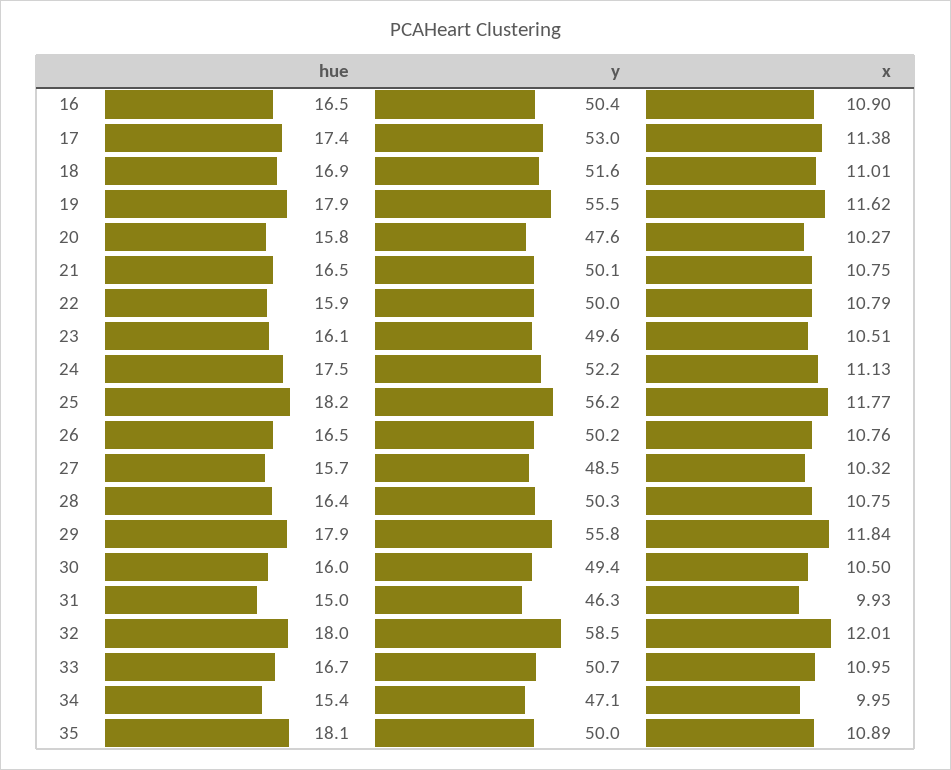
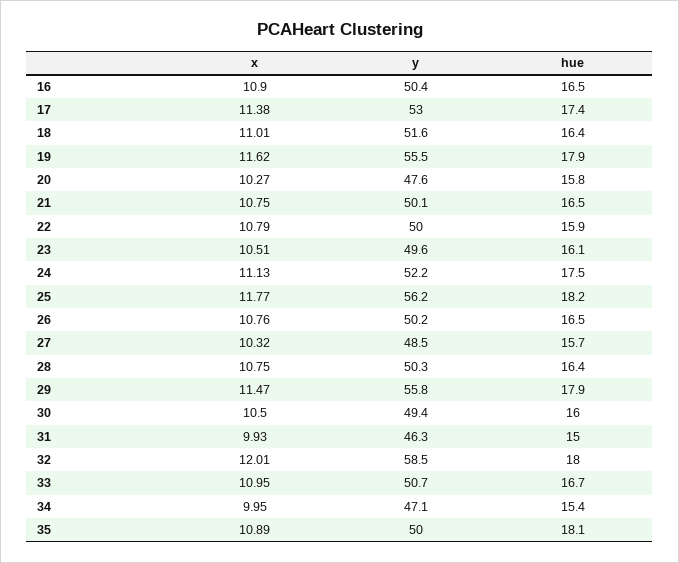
  {
    "hue": {
      "16": 16.5,
      "17": 17.4,
-     "18": 16.9,
+     "18": 16.4,
      "19": 17.9,
      "20": 15.8,
      "21": 16.5,
      "22": 15.9,
      "23": 16.1,
      "24": 17.5,
      "25": 18.2,
      "26": 16.5,
      "27": 15.7,
      "28": 16.4,
      "29": 17.9,
      "30": 16,
      "31": 15,
      "32": 18,
      "33": 16.7,
      "34": 15.4,
      "35": 18.1
    },
    "y": {
      "16": 50.4,
      "17": 53,
      "18": 51.6,
      "19": 55.5,
      "20": 47.6,
      "21": 50.1,
      "22": 50,
      "23": 49.6,
      "24": 52.2,
      "25": 56.2,
      "26": 50.2,
      "27": 48.5,
      "28": 50.3,
      "29": 55.8,
      "30": 49.4,
      "31": 46.3,
      "32": 58.5,
      "33": 50.7,
      "34": 47.1,
      "35": 50
    },
    "x": {
      "16": 10.9,
      "17": 11.38,
      "18": 11.01,
      "19": 11.62,
      "20": 10.27,
      "21": 10.75,
      "22": 10.79,
      "23": 10.51,
      "24": 11.13,
      "25": 11.77,
      "26": 10.76,
      "27": 10.32,
      "28": 10.75,
-     "29": 11.84,
+     "29": 11.47,
      "30": 10.5,
      "31": 9.93,
      "32": 12.01,
      "33": 10.95,
      "34": 9.95,
      "35": 10.89
    }
  }

